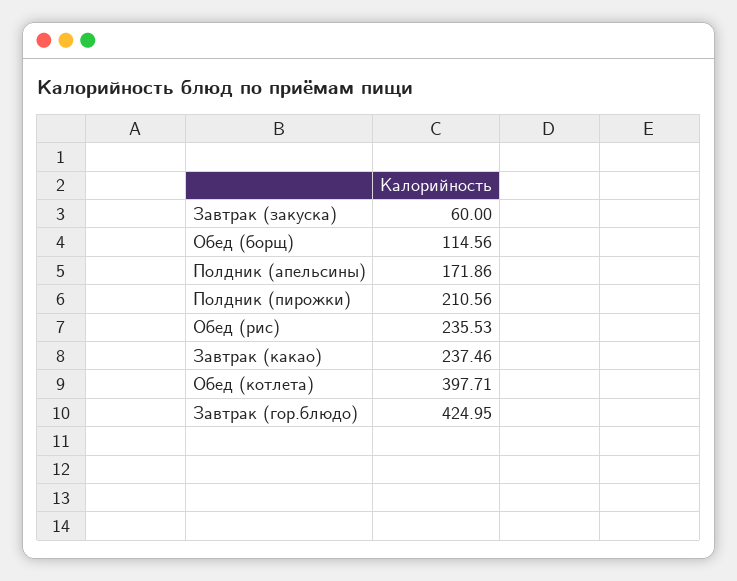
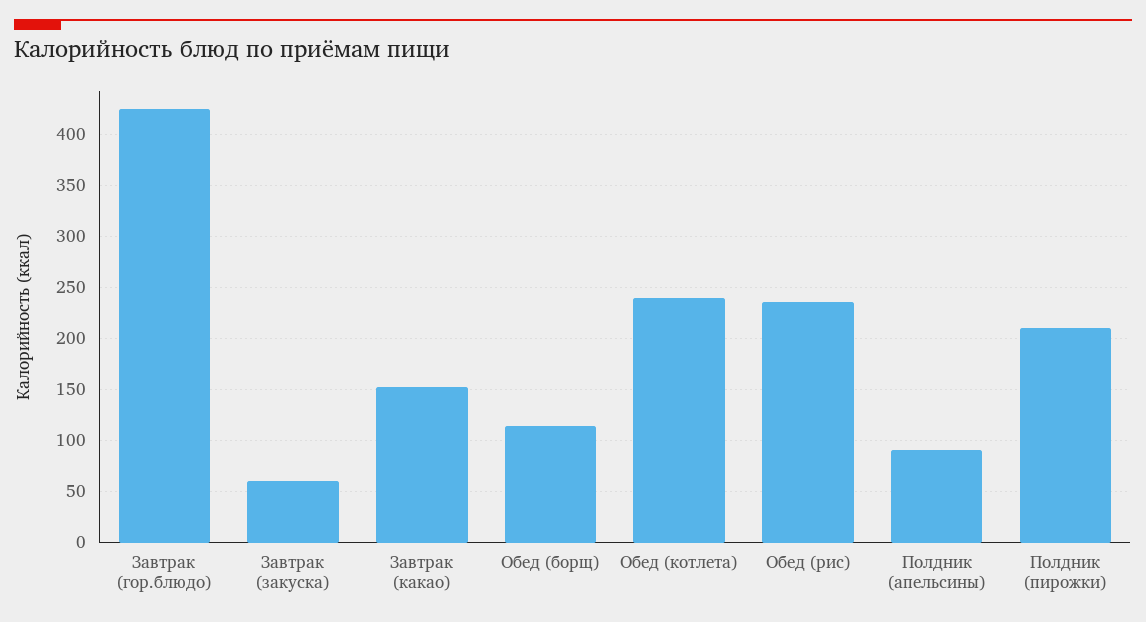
  {
    "Завтрак (закуска)": 60,
    "Обед (борщ)": 114.56,
-   "Полдник (апельсины)": 171.86,
+   "Полдник (апельсины)": 90,
    "Полдник (пирожки)": 210.56,
    "Обед (рис)": 235.53,
-   "Завтрак (какао)": 237.46,
+   "Завтрак (какао)": 150,
-   "Обед (котлета)": 397.71,
+   "Обед (котлета)": 240,
    "Завтрак (гор.блюдо)": 424.95
  }

